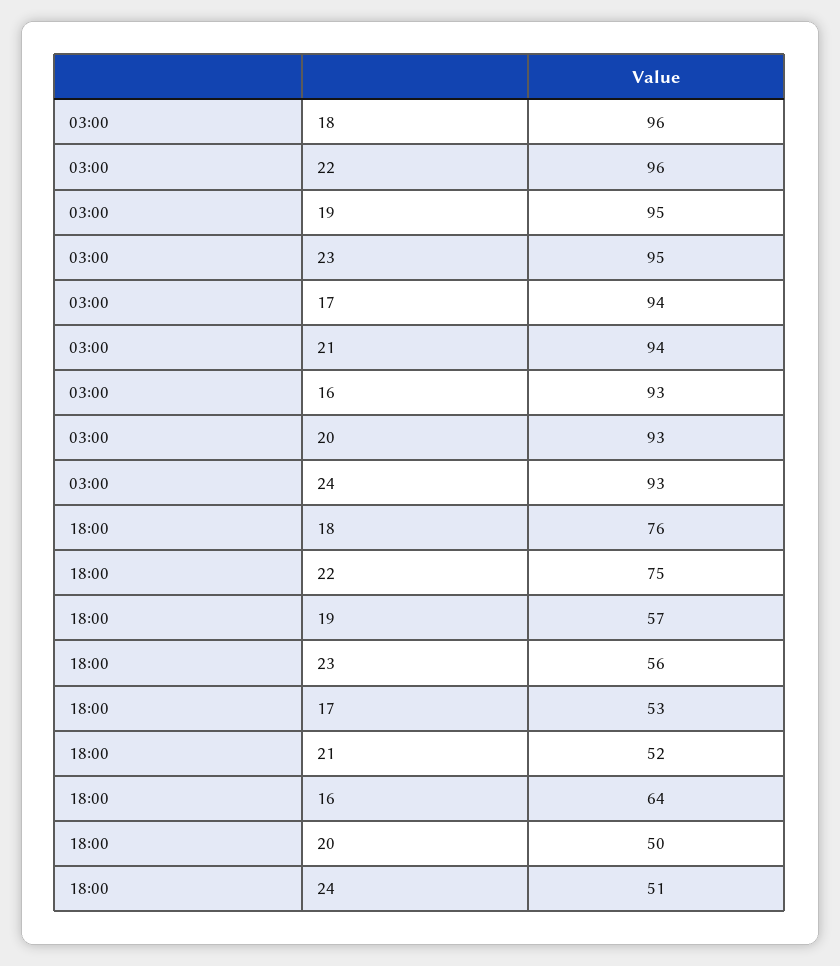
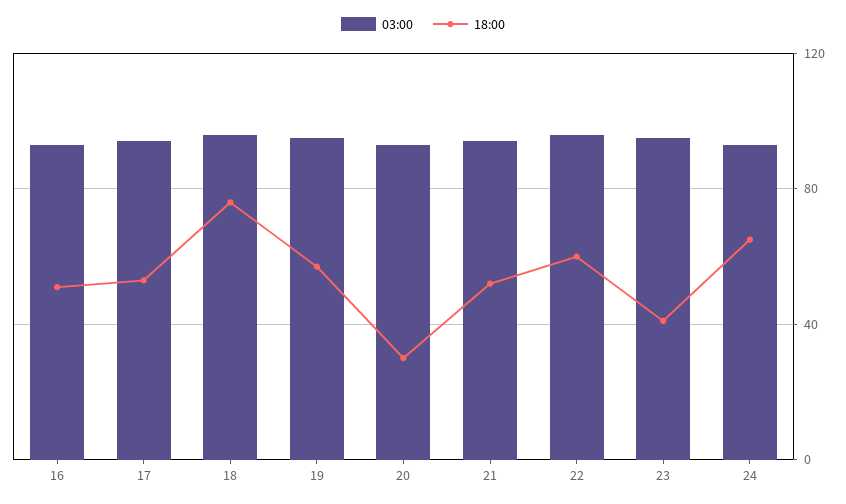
  {
    "03:00": {
      "18": 96,
      "22": 96,
      "19": 95,
      "23": 95,
      "17": 94,
      "21": 94,
      "16": 93,
      "20": 93,
      "24": 93
    },
    "18:00": {
      "18": 76,
-     "22": 75,
+     "22": 60,
      "19": 57,
-     "23": 56,
+     "23": 40,
      "17": 53,
      "21": 52,
-     "16": 64,
+     "16": 50,
-     "20": 50,
+     "20": 30,
-     "24": 51
+     "24": 65
    }
  }

